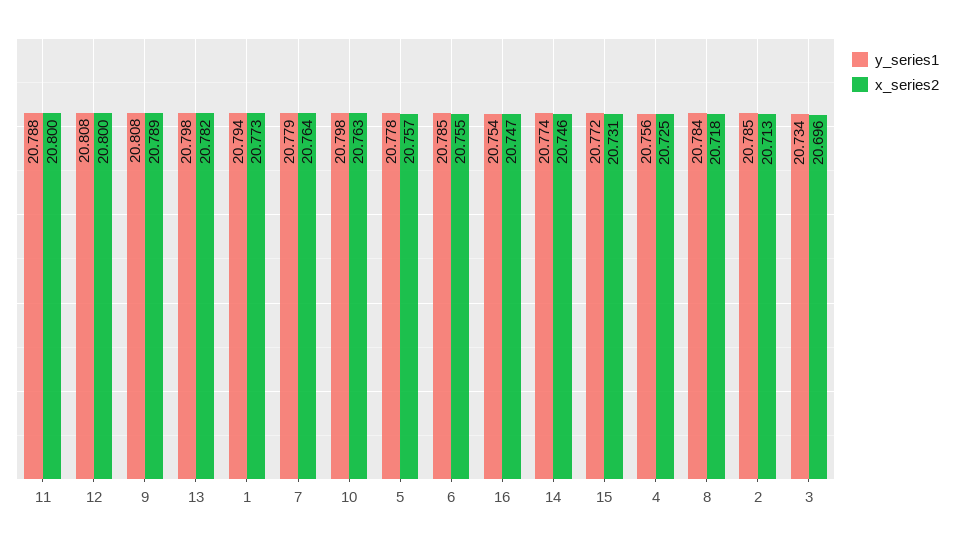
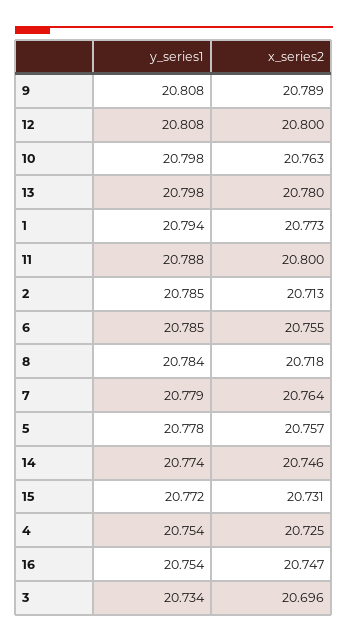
  {
    "y_series1": {
      "11": 20.788,
      "12": 20.808,
      "9": 20.808,
      "13": 20.798,
      "1": 20.794,
      "7": 20.779,
      "10": 20.798,
      "5": 20.778,
      "6": 20.785,
      "16": 20.754,
      "14": 20.774,
      "15": 20.772,
-     "4": 20.756,
+     "4": 20.754,
      "8": 20.784,
      "2": 20.785,
      "3": 20.734
    },
    "x_series2": {
      "11": 20.8,
      "12": 20.8,
      "9": 20.789,
-     "13": 20.782,
+     "13": 20.78,
      "1": 20.773,
      "7": 20.764,
      "10": 20.763,
      "5": 20.757,
      "6": 20.755,
      "16": 20.747,
      "14": 20.746,
      "15": 20.731,
      "4": 20.725,
      "8": 20.718,
      "2": 20.713,
      "3": 20.696
    }
  }

